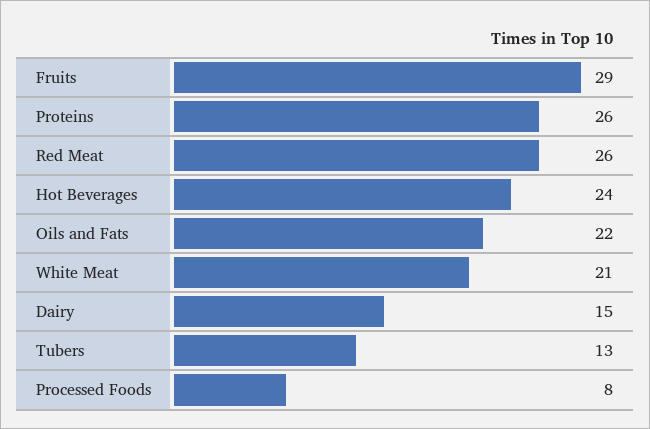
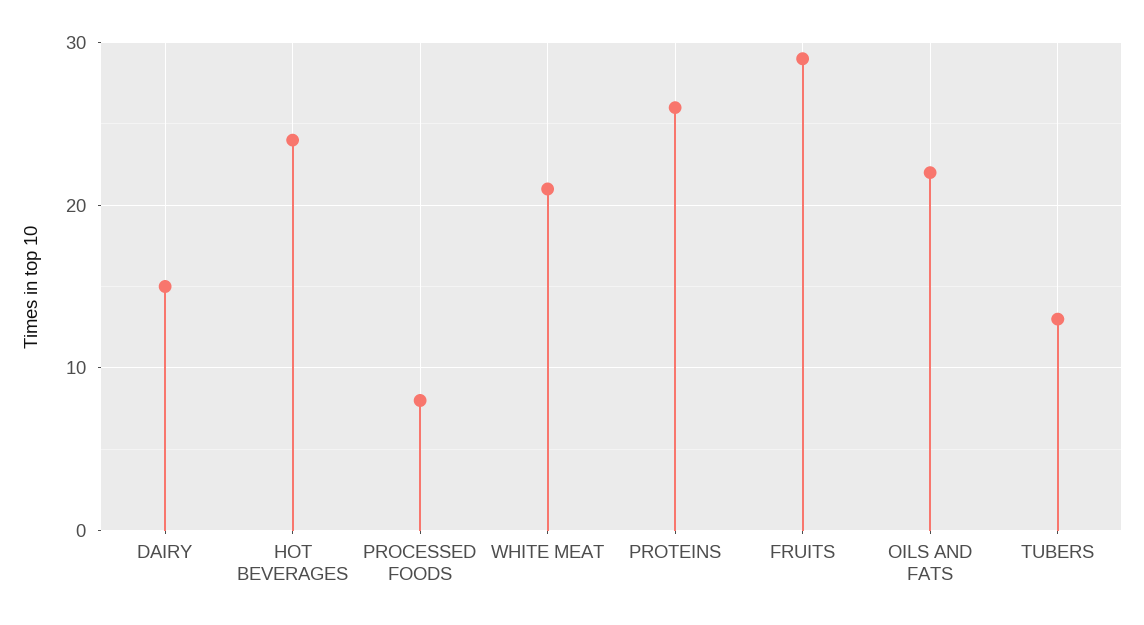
  {
    "Fruits": 29,
    "Proteins": 26,
-   "Red Meat": 26,
    "Hot Beverages": 24,
    "Oils and Fats": 22,
    "White Meat": 21,
    "Dairy": 15,
    "Tubers": 13,
    "Processed Foods": 8
  }

